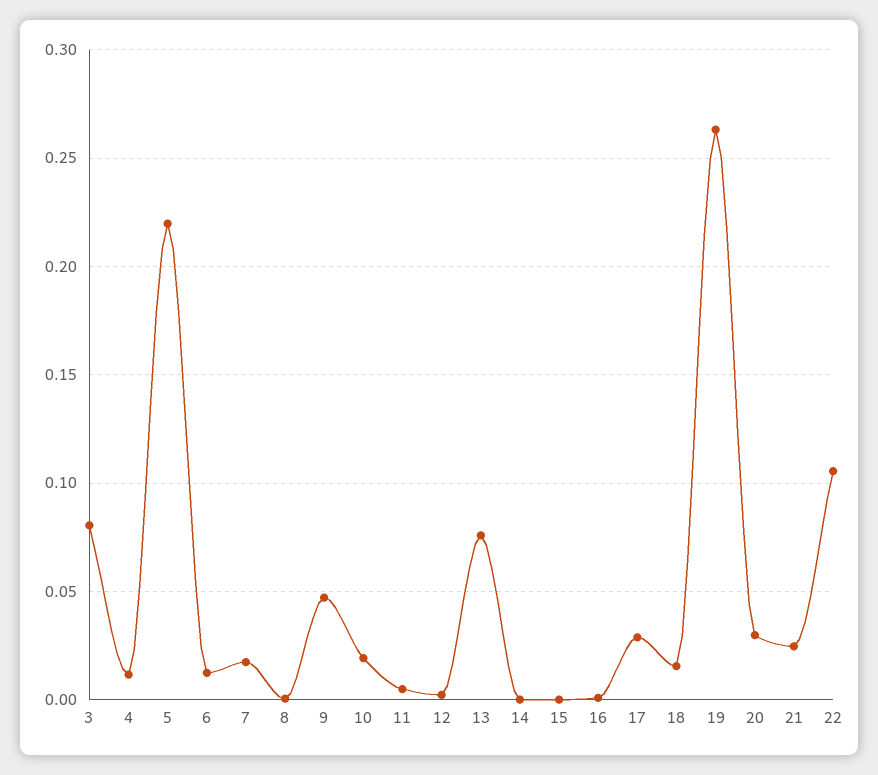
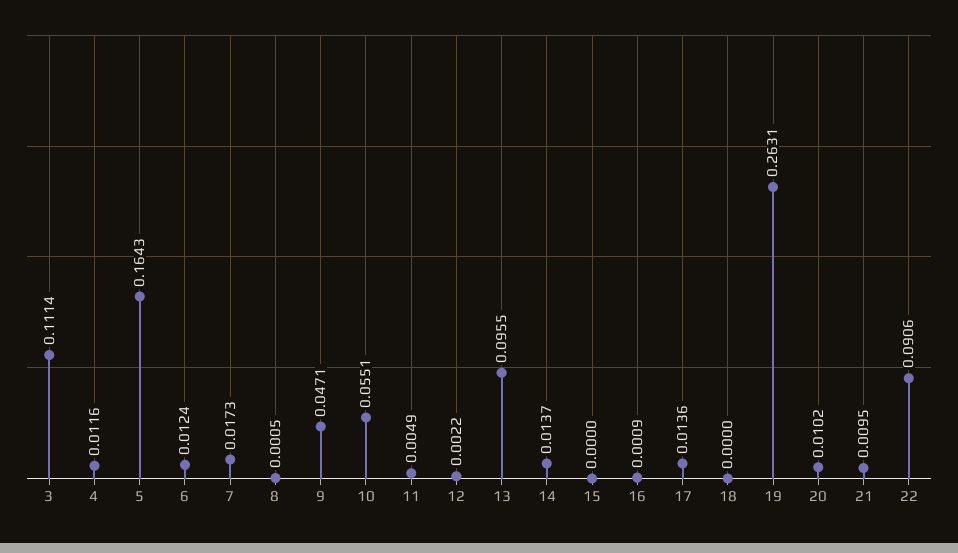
  {
-   "3": 0.08,
+   "3": 0.1114,
    "4": 0.0116,
-   "5": 0.22,
+   "5": 0.1643,
    "6": 0.0124,
    "7": 0.0173,
    "8": 0.0005,
    "9": 0.0471,
-   "10": 0.02,
+   "10": 0.0551,
    "11": 0.0049,
    "12": 0.0022,
-   "13": 0.075,
+   "13": 0.0955,
-   "14": 0,
+   "14": 0.0137,
    "15": 0,
    "16": 0.0009,
-   "17": 0.03,
+   "17": 0.0136,
-   "18": 0.015,
+   "18": 0,
    "19": 0.2631,
-   "20": 0.03,
+   "20": 0.0102,
-   "21": 0.025,
+   "21": 0.0095,
-   "22": 0.105
+   "22": 0.0906
  }

